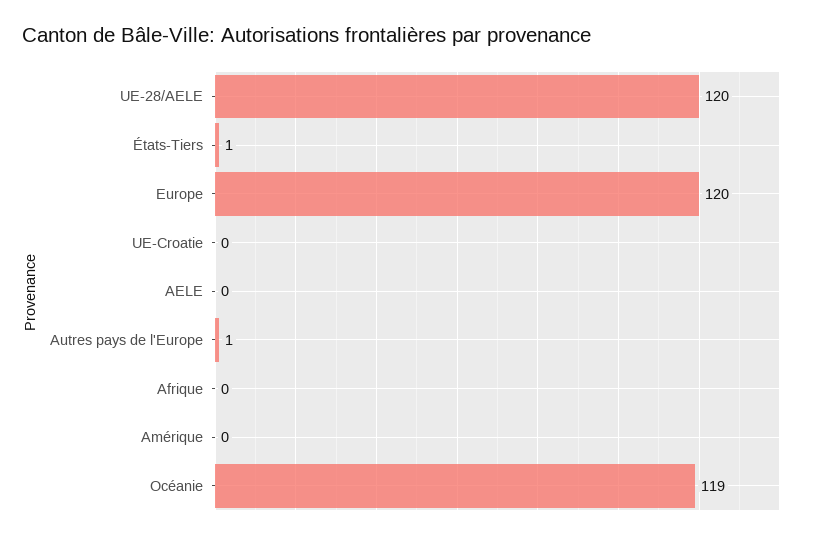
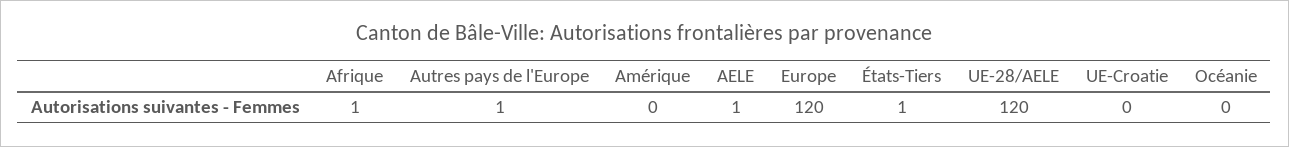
  {
    "UE-28/AELE": 120,
    "États-Tiers": 1,
    "Europe": 120,
    "UE-Croatie": 0,
-   "AELE": 0,
+   "AELE": 1,
    "Autres pays de l'Europe": 1,
-   "Afrique": 0,
+   "Afrique": 1,
    "Amérique": 0,
-   "Océanie": 119
+   "Océanie": 0
  }

